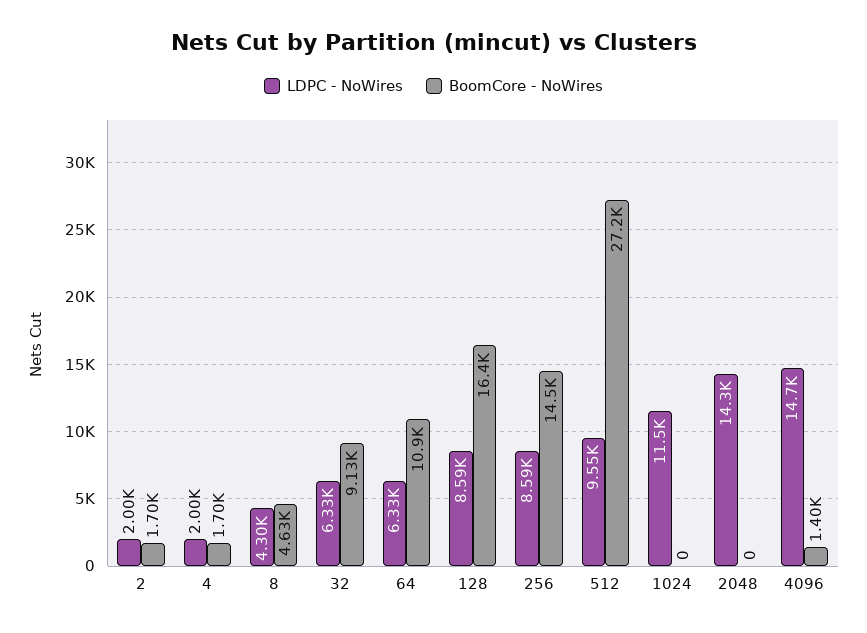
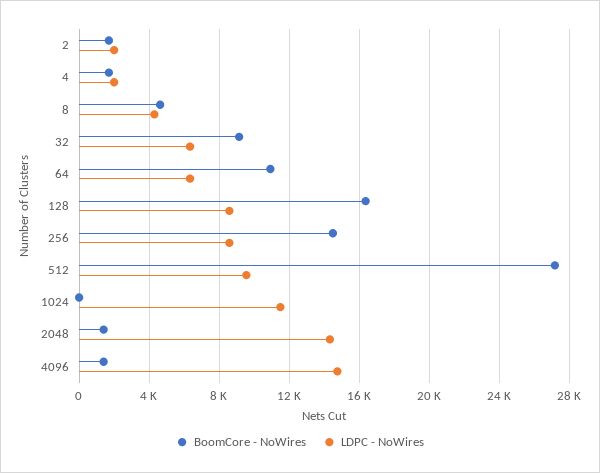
  {
    "LDPC - NoWires": {
      "2": 2000,
      "4": 2000,
      "8": 4300,
      "32": 6330,
      "64": 6330,
      "128": 8590,
      "256": 8590,
      "512": 9550,
      "1024": 11500,
      "2048": 14300,
      "4096": 14700
    },
    "BoomCore - NoWires": {
      "2": 1700,
      "4": 1700,
      "8": 4630,
      "32": 9130,
      "64": 10900,
      "128": 16400,
      "256": 14500,
      "512": 27200,
      "1024": 0,
-     "2048": 0,
+     "2048": 1500,
      "4096": 1400
    }
  }

